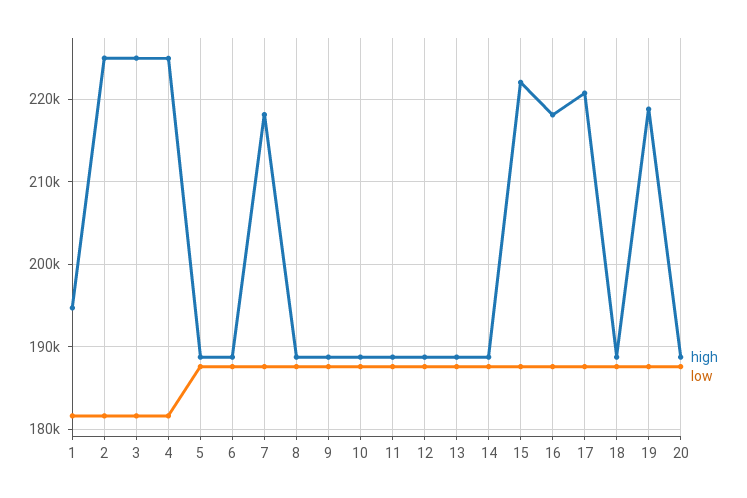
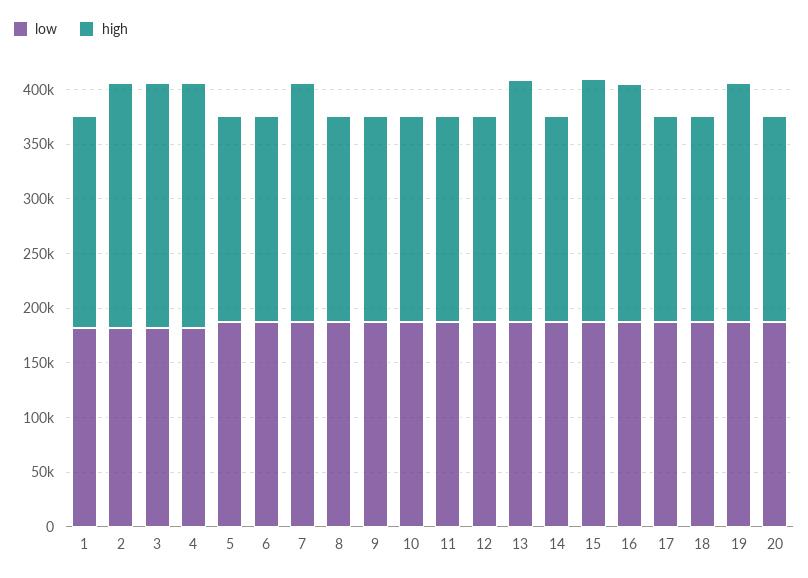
  {
    "high": {
      "1": 195000,
      "2": 225000,
      "3": 225000,
      "4": 225000,
      "5": 189000,
      "6": 189000,
      "7": 218000,
      "8": 189000,
      "9": 189000,
      "10": 189000,
      "11": 189000,
      "12": 189000,
-     "13": 189000,
+     "13": 220000,
      "14": 189000,
      "15": 222000,
      "16": 218000,
-     "17": 221000,
+     "17": 190000,
      "18": 189000,
      "19": 219000,
      "20": 189000
    },
    "low": {
      "1": 182000,
      "2": 182000,
      "3": 182000,
      "4": 182000,
      "5": 188000,
      "6": 188000,
      "7": 188000,
      "8": 188000,
      "9": 188000,
      "10": 188000,
      "11": 188000,
      "12": 188000,
      "13": 188000,
      "14": 188000,
      "15": 188000,
      "16": 188000,
      "17": 188000,
      "18": 188000,
      "19": 188000,
      "20": 188000
    }
  }

